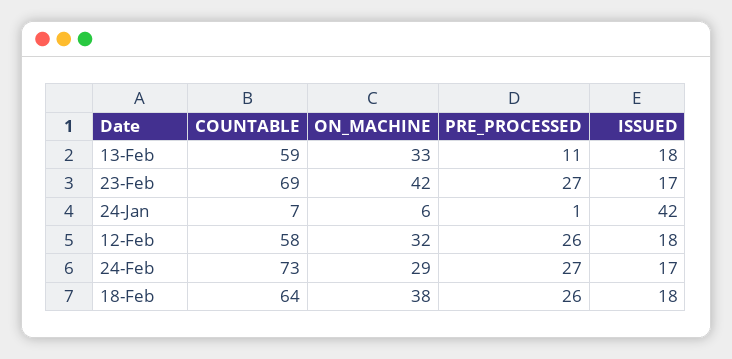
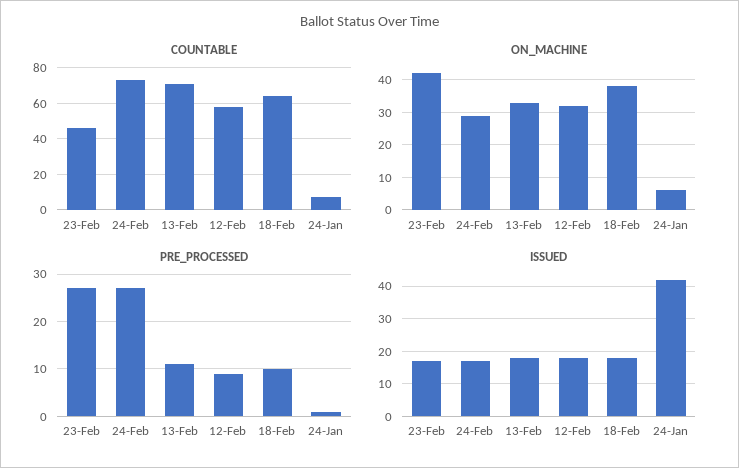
  {
    "COUNTABLE": {
-     "13-Feb": 59,
+     "13-Feb": 70,
-     "23-Feb": 69,
+     "23-Feb": 45,
      "24-Jan": 7,
      "12-Feb": 58,
      "24-Feb": 73,
      "18-Feb": 64
    },
    "ON_MACHINE": {
      "13-Feb": 33,
      "23-Feb": 42,
      "24-Jan": 6,
      "12-Feb": 32,
      "24-Feb": 29,
      "18-Feb": 38
    },
    "PRE_PROCESSED": {
      "13-Feb": 11,
      "23-Feb": 27,
      "24-Jan": 1,
-     "12-Feb": 26,
+     "12-Feb": 10,
      "24-Feb": 27,
-     "18-Feb": 26
+     "18-Feb": 10
    },
    "ISSUED": {
      "13-Feb": 18,
      "23-Feb": 17,
      "24-Jan": 42,
      "12-Feb": 18,
      "24-Feb": 17,
      "18-Feb": 18
    }
  }

